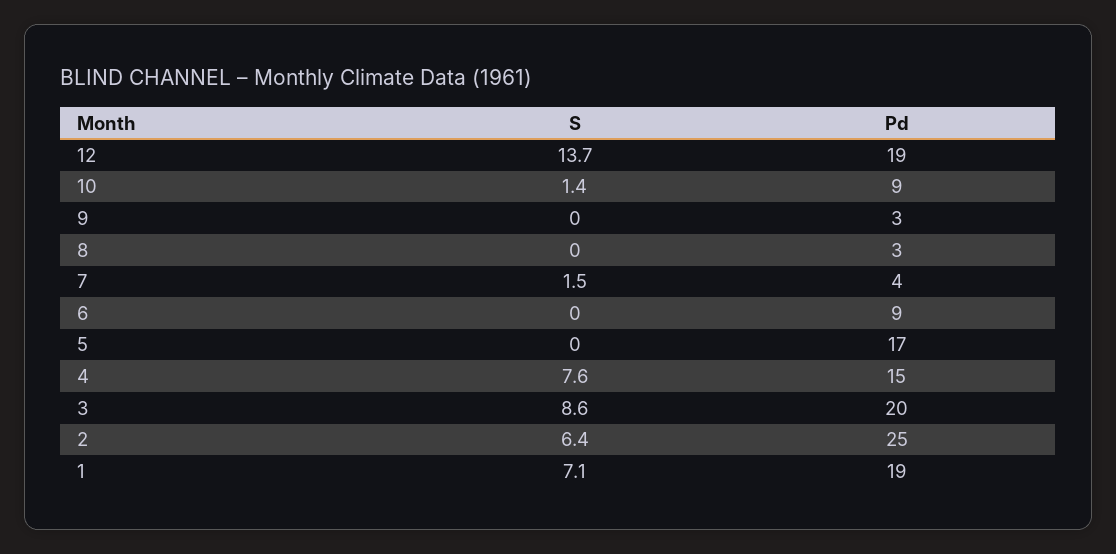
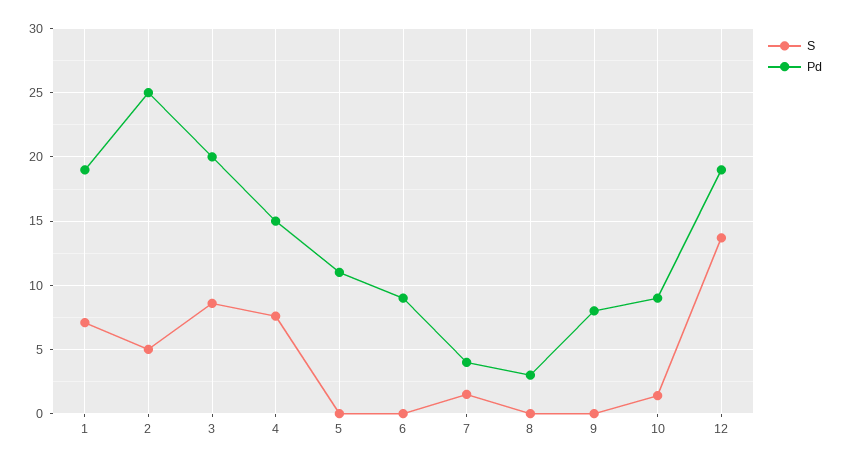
  {
    "S": {
      "12": 13.7,
      "10": 1.4,
      "9": 0,
      "8": 0,
      "7": 1.5,
      "6": 0,
      "5": 0,
      "4": 7.6,
      "3": 8.6,
-     "2": 6.4,
+     "2": 5,
      "1": 7.1
    },
    "Pd": {
      "12": 19,
      "10": 9,
-     "9": 3,
+     "9": 8,
      "8": 3,
      "7": 4,
      "6": 9,
-     "5": 17,
+     "5": 11,
      "4": 15,
      "3": 20,
      "2": 25,
      "1": 19
    }
  }

